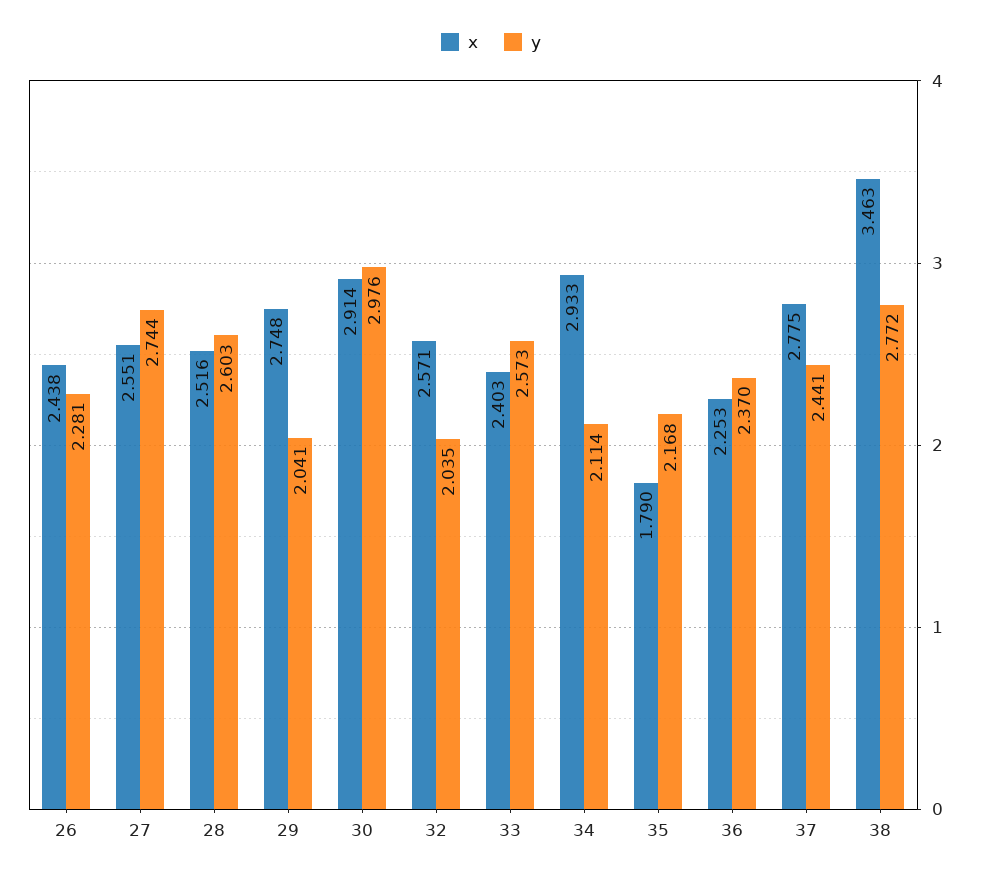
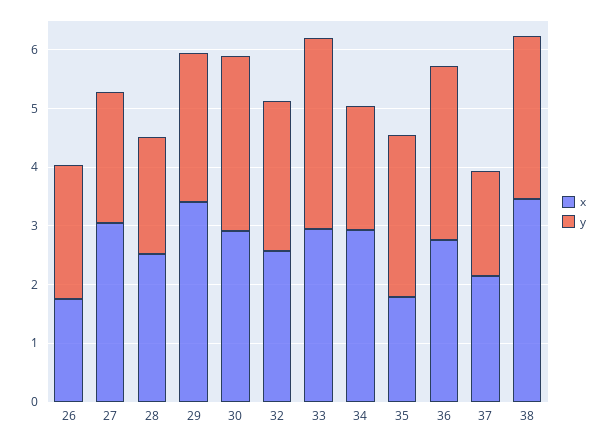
  {
    "x": {
-     "26": 2.438,
+     "26": 1.8,
-     "27": 2.551,
+     "27": 3,
      "28": 2.516,
-     "29": 2.748,
+     "29": 3.4,
      "30": 2.914,
      "32": 2.571,
-     "33": 2.403,
+     "33": 3,
      "34": 2.933,
      "35": 1.79,
-     "36": 2.253,
+     "36": 2.8,
-     "37": 2.775,
+     "37": 2.2,
      "38": 3.463
    },
    "y": {
      "26": 2.281,
-     "27": 2.744,
+     "27": 2.2,
-     "28": 2.603,
+     "28": 2,
-     "29": 2.041,
+     "29": 2.6,
      "30": 2.976,
-     "32": 2.035,
+     "32": 2.6,
-     "33": 2.573,
+     "33": 3.2,
      "34": 2.114,
-     "35": 2.168,
+     "35": 2.8,
-     "36": 2.37,
+     "36": 3,
-     "37": 2.441,
+     "37": 1.8,
      "38": 2.772
    }
  }

